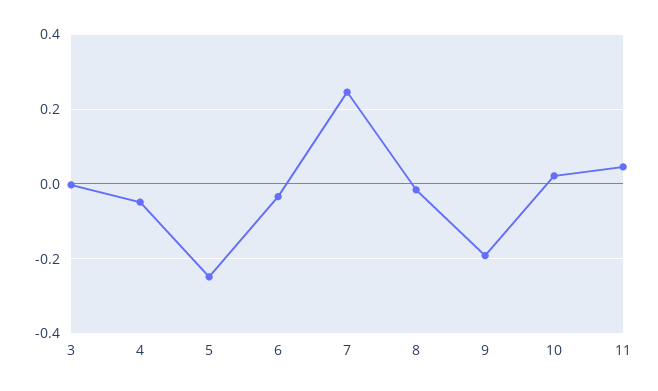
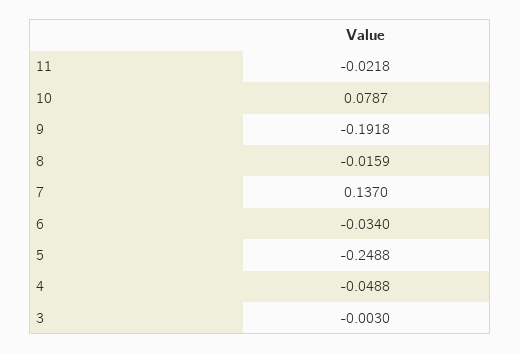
  {
    "3": -0.003,
    "4": -0.0488,
    "5": -0.2488,
    "6": -0.034,
-   "7": 0.24,
+   "7": 0.137,
    "8": -0.0159,
    "9": -0.1918,
-   "10": 0.02,
+   "10": 0.0787,
-   "11": 0.04
+   "11": -0.0218
  }

